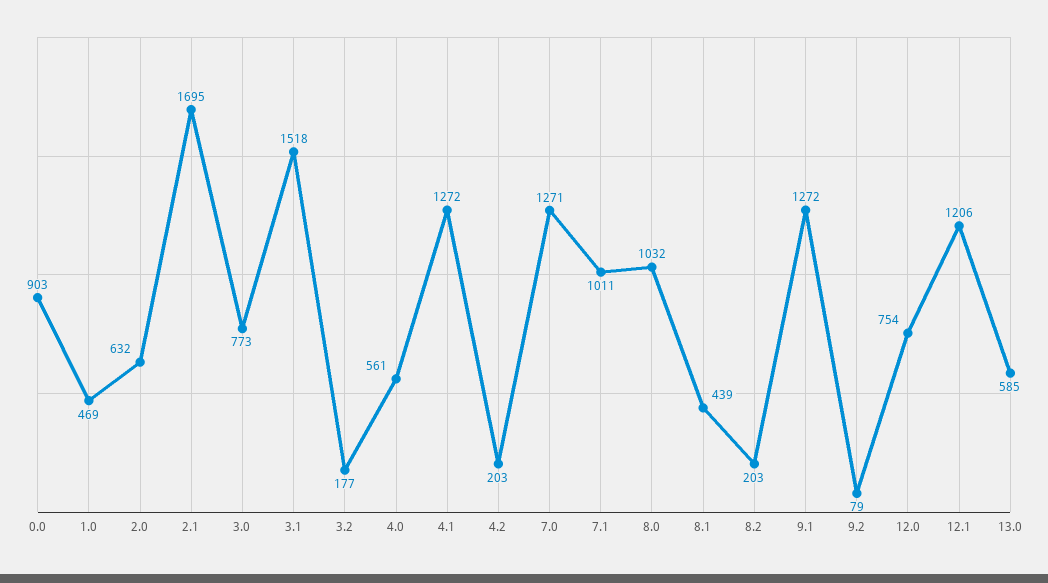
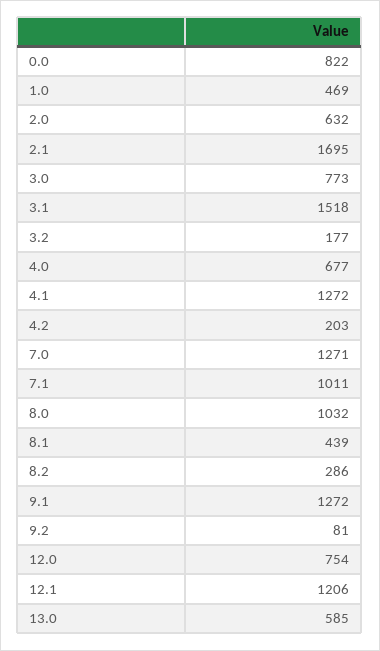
  {
-   "0.0": 903,
+   "0.0": 822,
    "1.0": 469,
    "2.0": 632,
    "2.1": 1695,
    "3.0": 773,
    "3.1": 1518,
    "3.2": 177,
-   "4.0": 561,
+   "4.0": 677,
    "4.1": 1272,
    "4.2": 203,
    "7.0": 1271,
    "7.1": 1011,
    "8.0": 1032,
    "8.1": 439,
-   "8.2": 203,
+   "8.2": 286,
    "9.1": 1272,
-   "9.2": 79,
+   "9.2": 81,
    "12.0": 754,
    "12.1": 1206,
    "13.0": 585
  }

